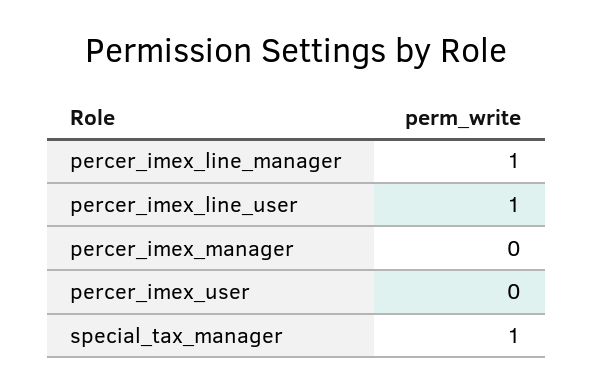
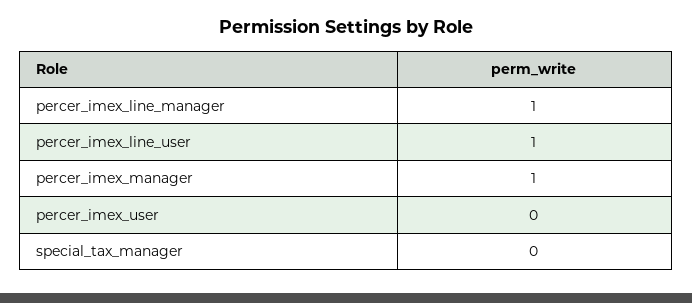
  {
    "percer_imex_line_manager": 1,
    "percer_imex_line_user": 1,
-   "percer_imex_manager": 0,
+   "percer_imex_manager": 1,
    "percer_imex_user": 0,
-   "special_tax_manager": 1
+   "special_tax_manager": 0
  }

